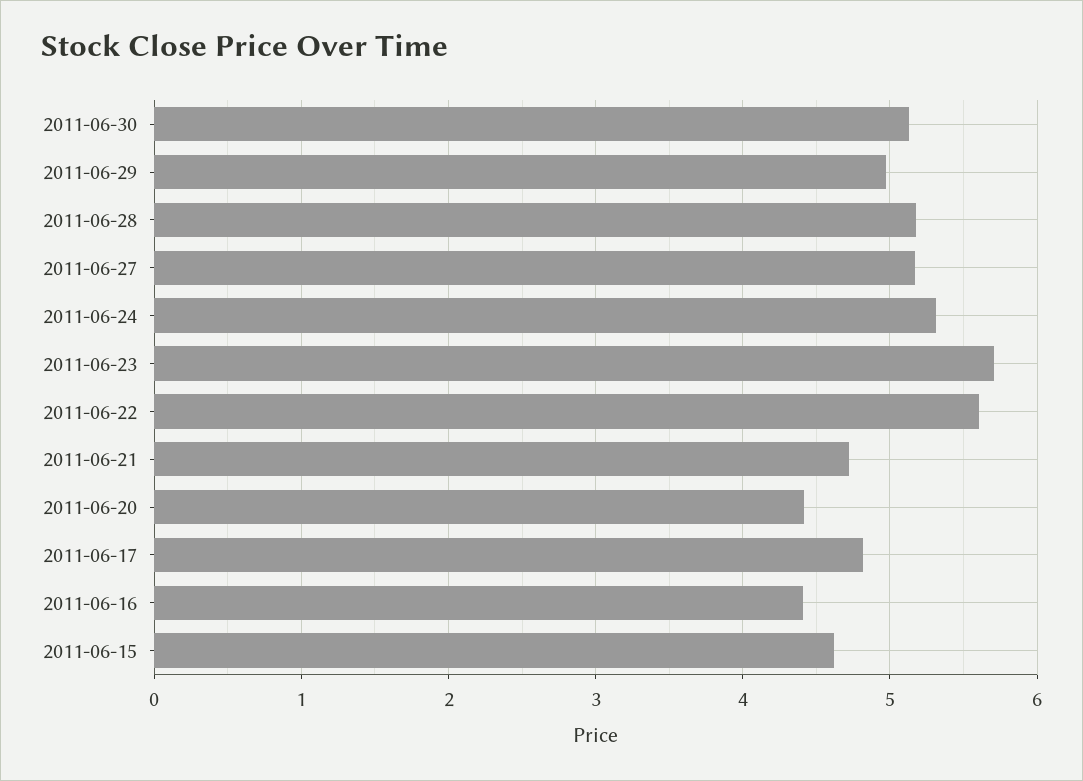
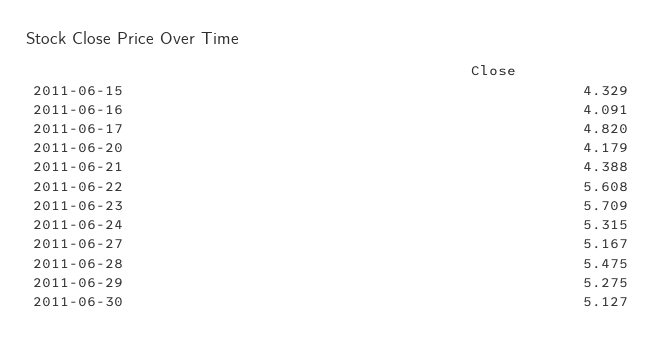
  {
    "2011-06-30": 5.127,
-   "2011-06-29": 5,
+   "2011-06-29": 5.275,
-   "2011-06-28": 5.2,
+   "2011-06-28": 5.475,
    "2011-06-27": 5.167,
    "2011-06-24": 5.315,
    "2011-06-23": 5.709,
    "2011-06-22": 5.608,
-   "2011-06-21": 4.7,
+   "2011-06-21": 4.388,
-   "2011-06-20": 4.4,
+   "2011-06-20": 4.179,
    "2011-06-17": 4.82,
-   "2011-06-16": 4.4,
+   "2011-06-16": 4.091,
-   "2011-06-15": 4.6
+   "2011-06-15": 4.329
  }

